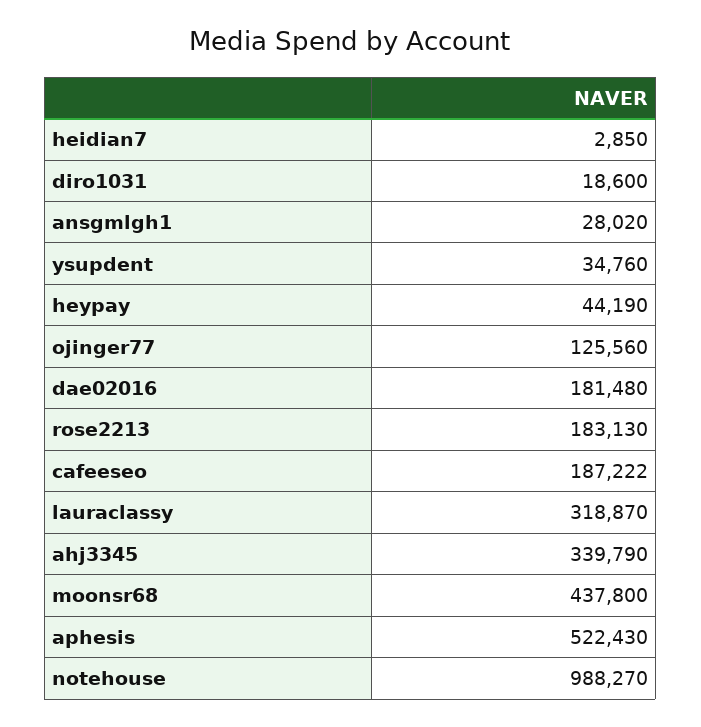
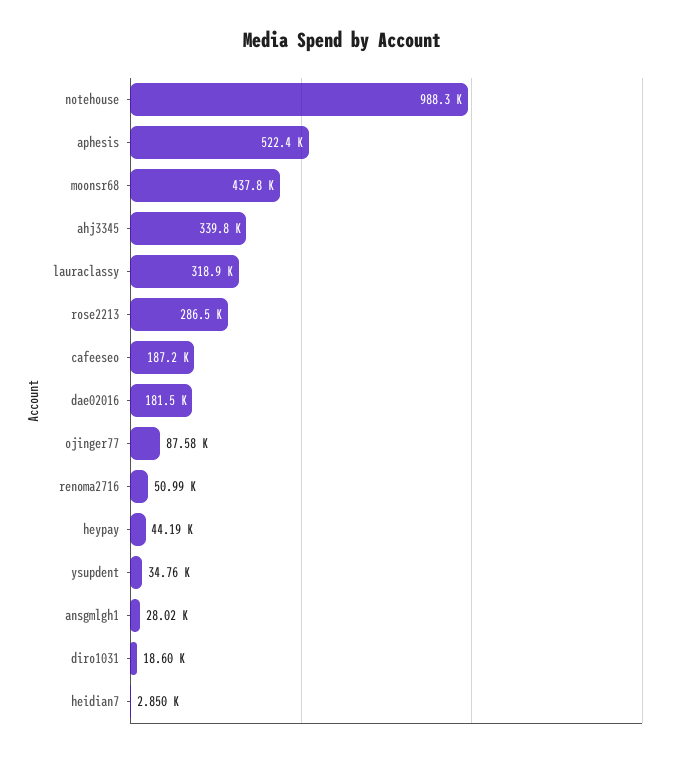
  {
    "heidian7": 2850,
    "diro1031": 18600,
    "ansgmlgh1": 28020,
    "ysupdent": 34760,
    "heypay": 44190,
-   "ojinger77": 125560,
+   "ojinger77": 87580,
    "dae02016": 181480,
-   "rose2213": 183130,
+   "rose2213": 286500,
    "cafeeseo": 187222,
    "lauraclassy": 318870,
    "ahj3345": 339790,
    "moonsr68": 437800,
    "aphesis": 522430,
-   "notehouse": 988270
+   "notehouse": 988270,
+   "renoma2716": 50990
  }

